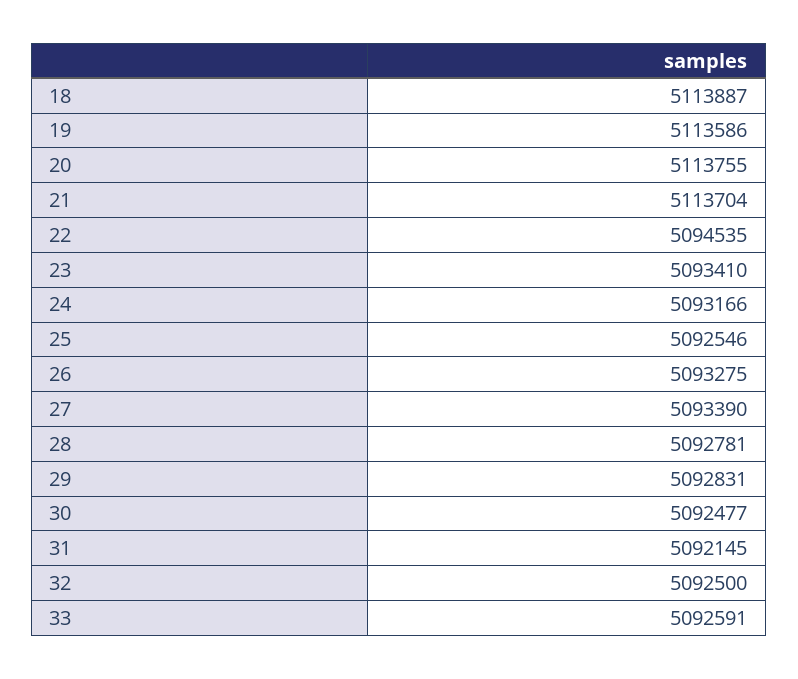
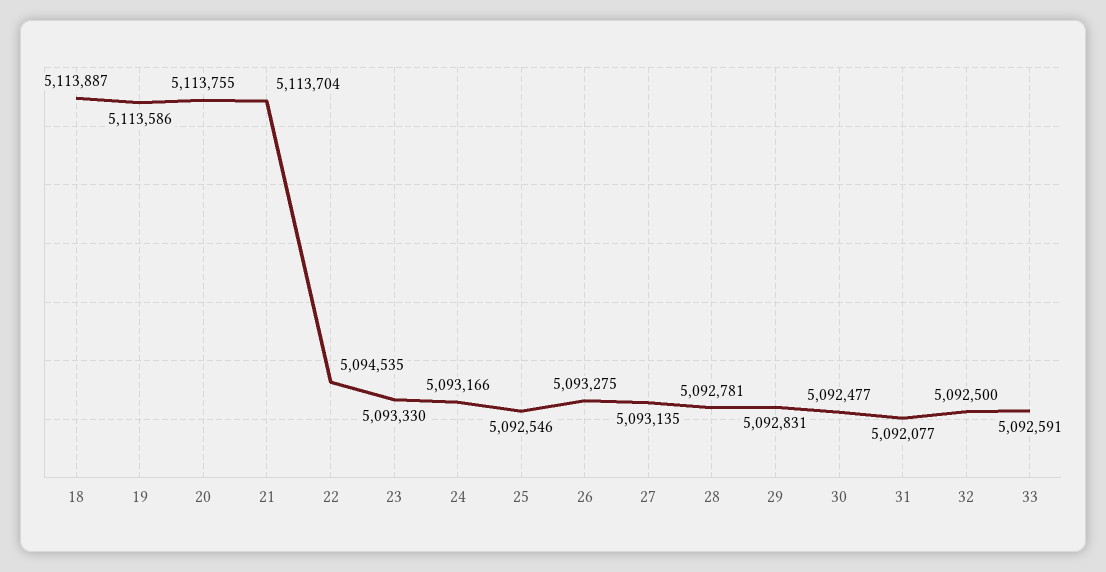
  {
    "18": 5113887,
    "19": 5113586,
    "20": 5113755,
    "21": 5113704,
    "22": 5094535,
-   "23": 5093410,
+   "23": 5093330,
    "24": 5093166,
    "25": 5092546,
    "26": 5093275,
-   "27": 5093390,
+   "27": 5093135,
    "28": 5092781,
    "29": 5092831,
    "30": 5092477,
-   "31": 5092145,
+   "31": 5092077,
    "32": 5092500,
    "33": 5092591
  }

